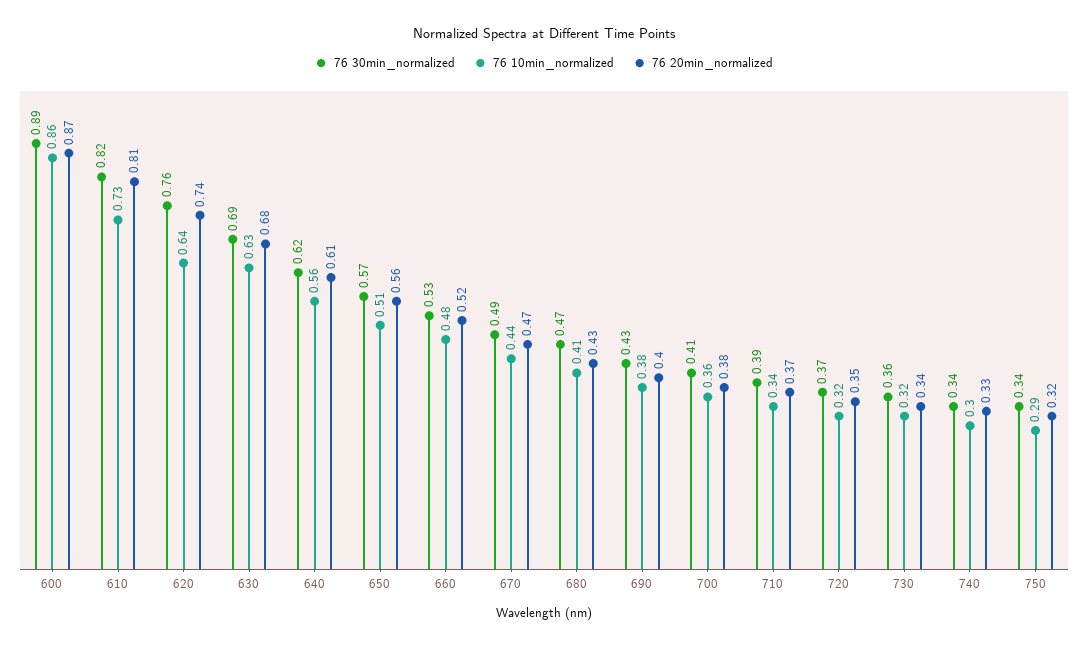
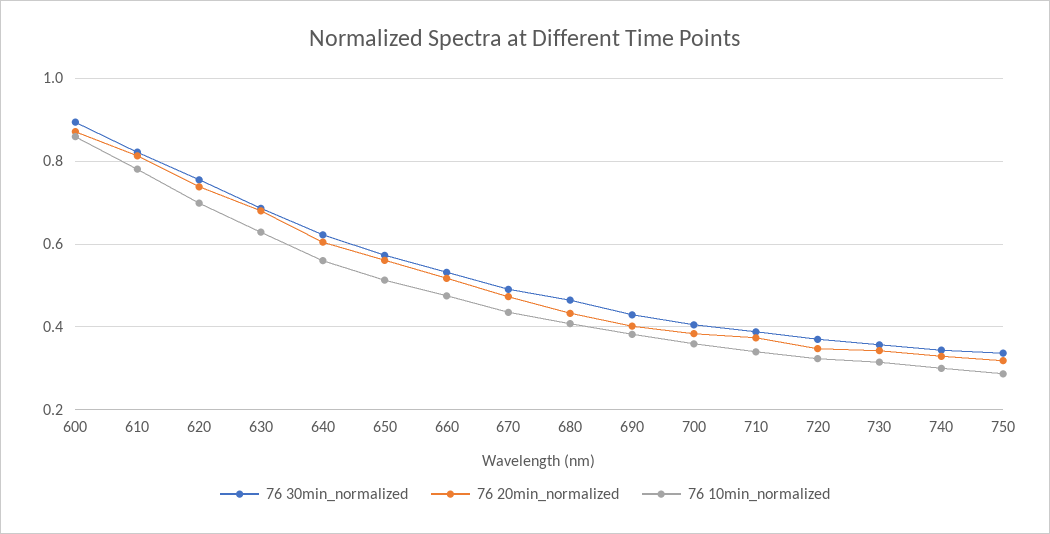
  {
    "76 30min_normalized": {
      "600": 0.89,
      "610": 0.82,
      "620": 0.76,
      "630": 0.69,
      "640": 0.62,
      "650": 0.57,
      "660": 0.53,
      "670": 0.49,
      "680": 0.47,
      "690": 0.43,
      "700": 0.41,
      "710": 0.39,
      "720": 0.37,
      "730": 0.36,
      "740": 0.34,
      "750": 0.34
    },
    "76 10min_normalized": {
      "600": 0.86,
-     "610": 0.73,
+     "610": 0.78,
-     "620": 0.64,
+     "620": 0.7,
      "630": 0.63,
      "640": 0.56,
      "650": 0.51,
      "660": 0.48,
      "670": 0.44,
      "680": 0.41,
      "690": 0.38,
      "700": 0.36,
      "710": 0.34,
      "720": 0.32,
      "730": 0.32,
      "740": 0.3,
      "750": 0.29
    },
    "76 20min_normalized": {
      "600": 0.87,
      "610": 0.81,
      "620": 0.74,
      "630": 0.68,
      "640": 0.61,
      "650": 0.56,
      "660": 0.52,
      "670": 0.47,
      "680": 0.43,
      "690": 0.4,
      "700": 0.38,
      "710": 0.37,
      "720": 0.35,
      "730": 0.34,
      "740": 0.33,
      "750": 0.32
    }
  }

